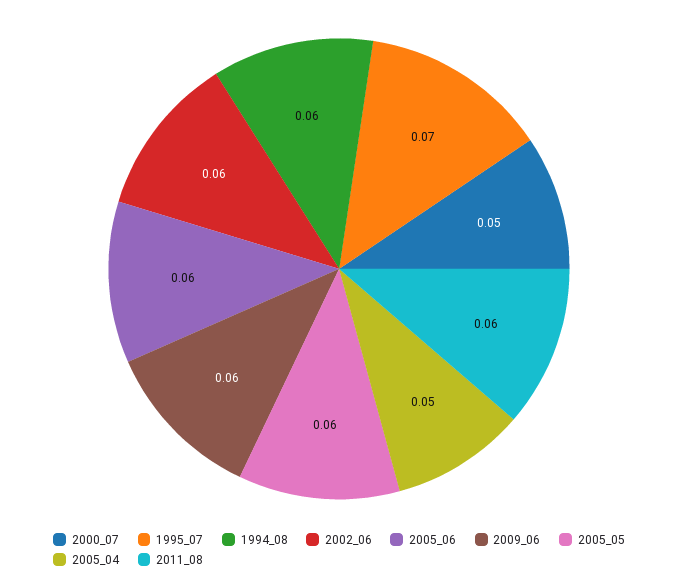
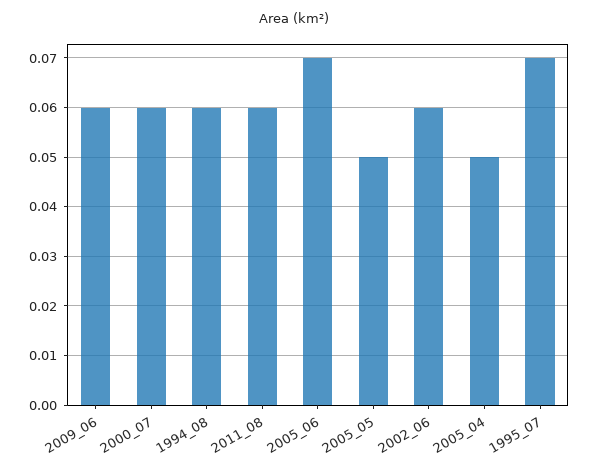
  {
-   "2000_07": 0.05,
+   "2000_07": 0.06,
    "1995_07": 0.07,
    "1994_08": 0.06,
    "2002_06": 0.06,
-   "2005_06": 0.06,
+   "2005_06": 0.07,
    "2009_06": 0.06,
-   "2005_05": 0.06,
+   "2005_05": 0.05,
    "2005_04": 0.05,
    "2011_08": 0.06
  }

